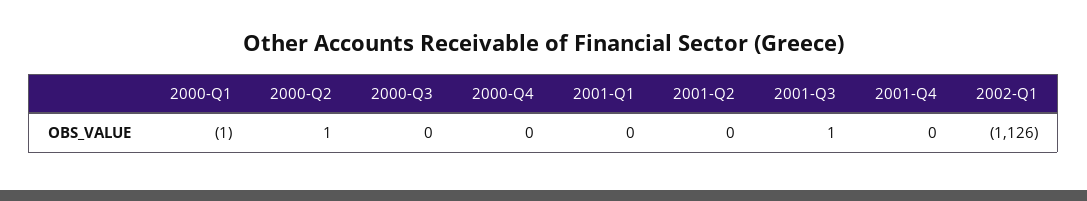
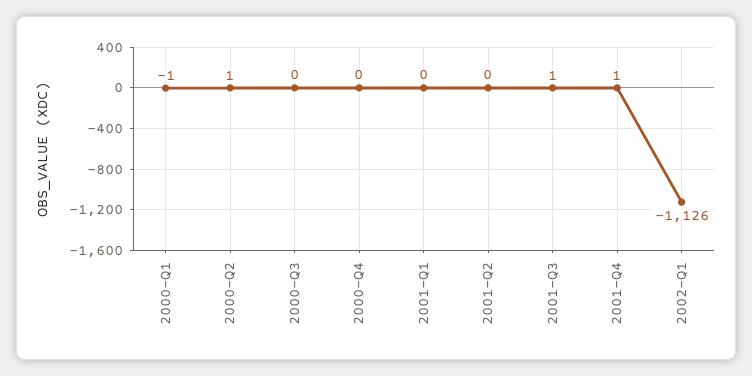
  {
    "2000-Q1": -1,
    "2000-Q2": 1,
    "2000-Q3": 0,
    "2000-Q4": 0,
    "2001-Q1": 0,
    "2001-Q2": 0,
    "2001-Q3": 1,
-   "2001-Q4": 0,
+   "2001-Q4": 1,
    "2002-Q1": -1126
  }

